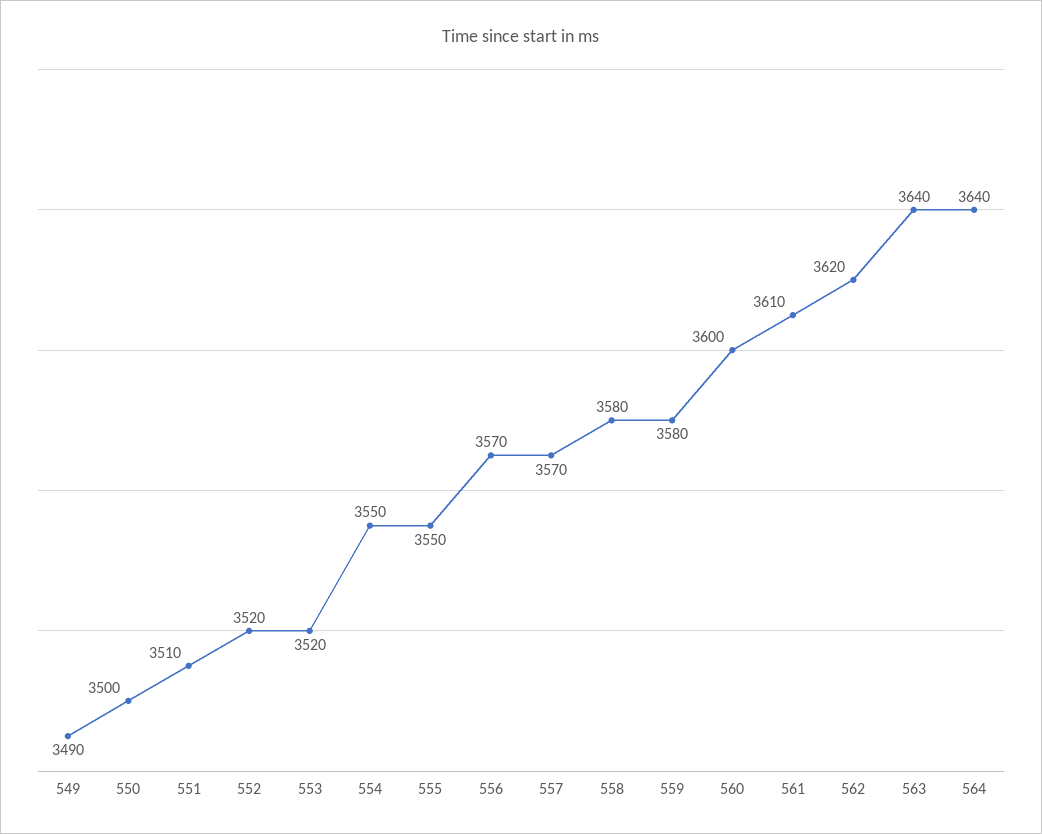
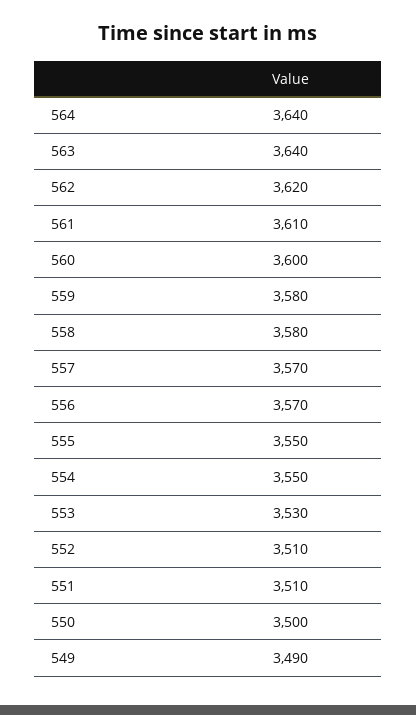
  {
    "549": 3490,
    "550": 3500,
    "551": 3510,
-   "552": 3520,
+   "552": 3510,
-   "553": 3520,
+   "553": 3530,
    "554": 3550,
    "555": 3550,
    "556": 3570,
    "557": 3570,
    "558": 3580,
    "559": 3580,
    "560": 3600,
    "561": 3610,
    "562": 3620,
    "563": 3640,
    "564": 3640
  }

